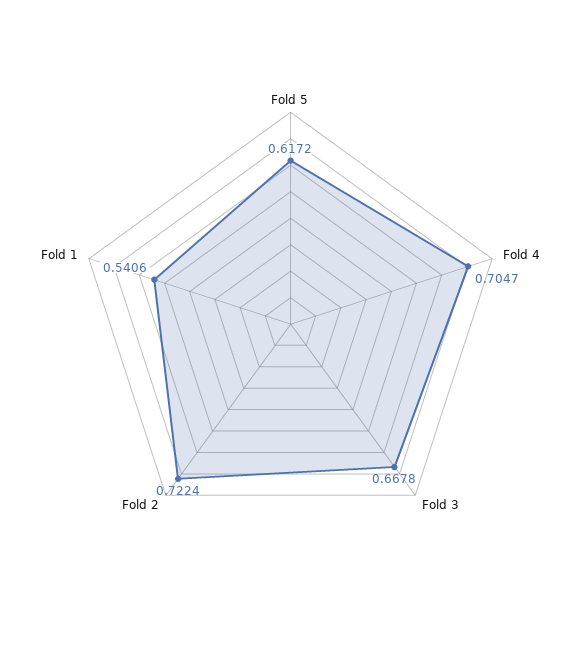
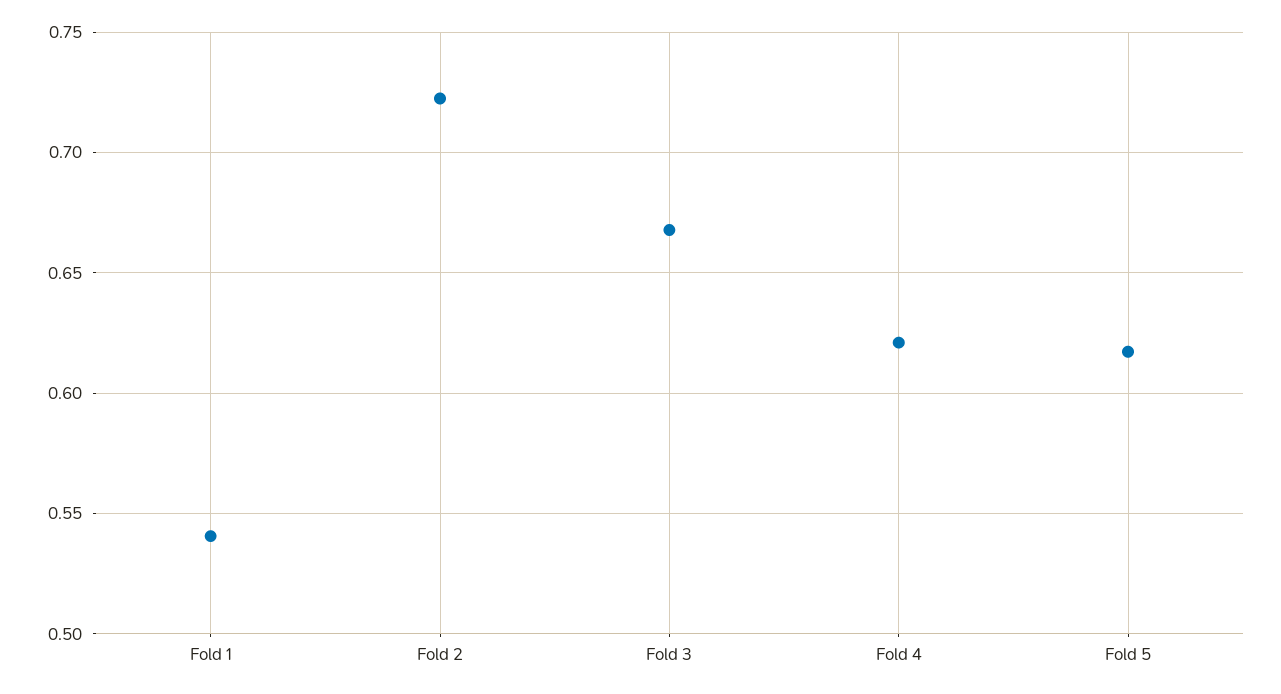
  {
    "Fold 5": 0.6172,
-   "Fold 4": 0.7047,
+   "Fold 4": 0.62,
    "Fold 3": 0.6678,
    "Fold 2": 0.7224,
    "Fold 1": 0.5406
  }

